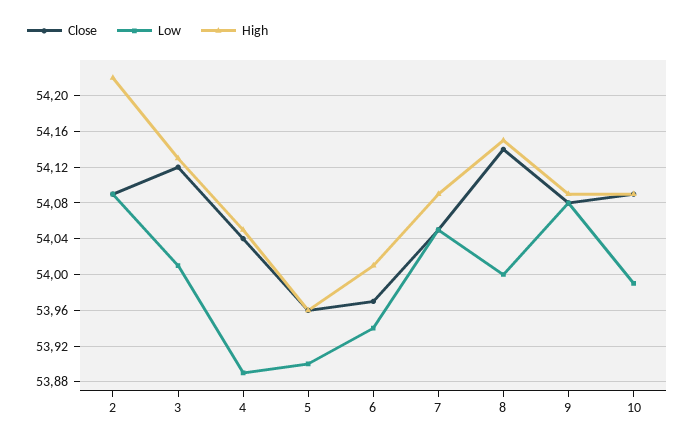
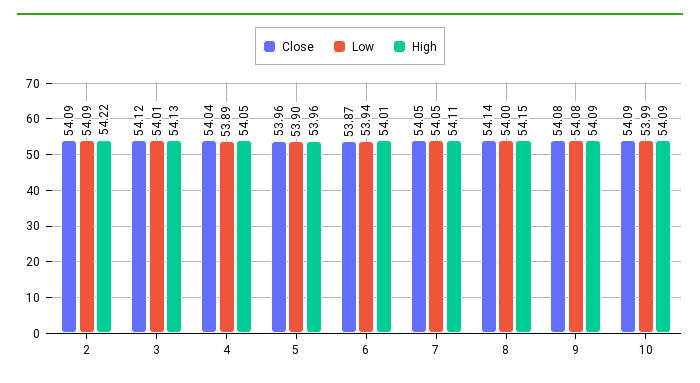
  {
    "Close": {
      "2": 54.09,
      "3": 54.12,
      "4": 54.04,
      "5": 53.96,
-     "6": 53.97,
+     "6": 53.87,
      "7": 54.05,
      "8": 54.14,
      "9": 54.08,
      "10": 54.09
    },
    "Low": {
      "2": 54.09,
      "3": 54.01,
      "4": 53.89,
      "5": 53.9,
      "6": 53.94,
      "7": 54.05,
      "8": 54,
      "9": 54.08,
      "10": 53.99
    },
    "High": {
      "2": 54.22,
      "3": 54.13,
      "4": 54.05,
      "5": 53.96,
      "6": 54.01,
-     "7": 54.09,
+     "7": 54.11,
      "8": 54.15,
      "9": 54.09,
      "10": 54.09
    }
  }

